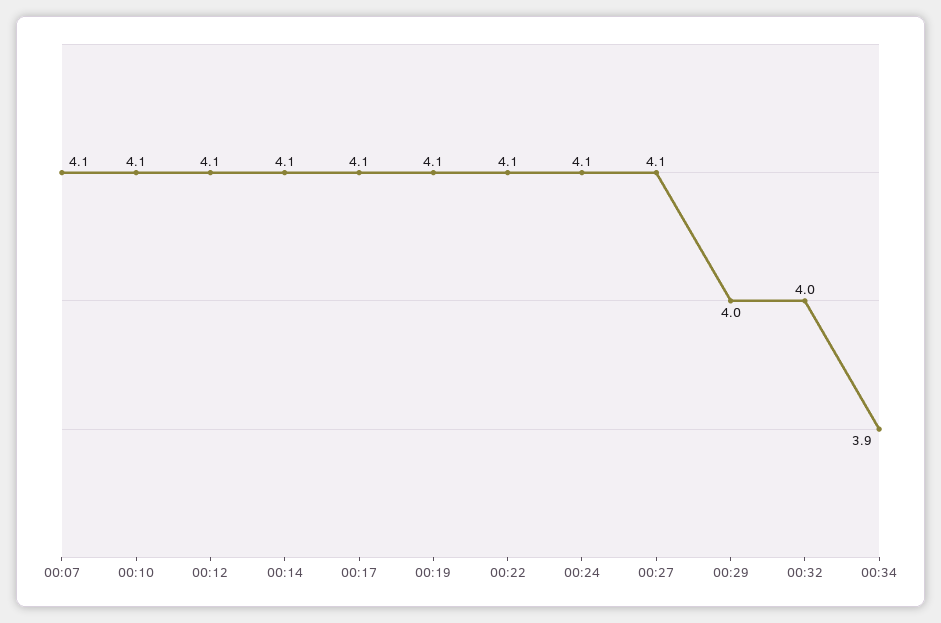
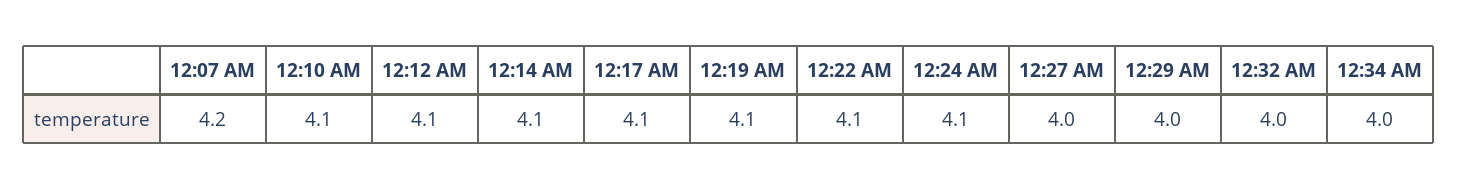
  {
-   "00:07": 4.1,
+   "00:07": 4.2,
    "00:10": 4.1,
    "00:12": 4.1,
    "00:14": 4.1,
    "00:17": 4.1,
    "00:19": 4.1,
    "00:22": 4.1,
    "00:24": 4.1,
-   "00:27": 4.1,
+   "00:27": 4,
    "00:29": 4,
    "00:32": 4,
-   "00:34": 3.9
+   "00:34": 4
  }

